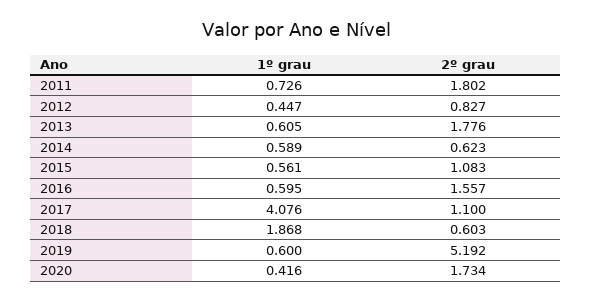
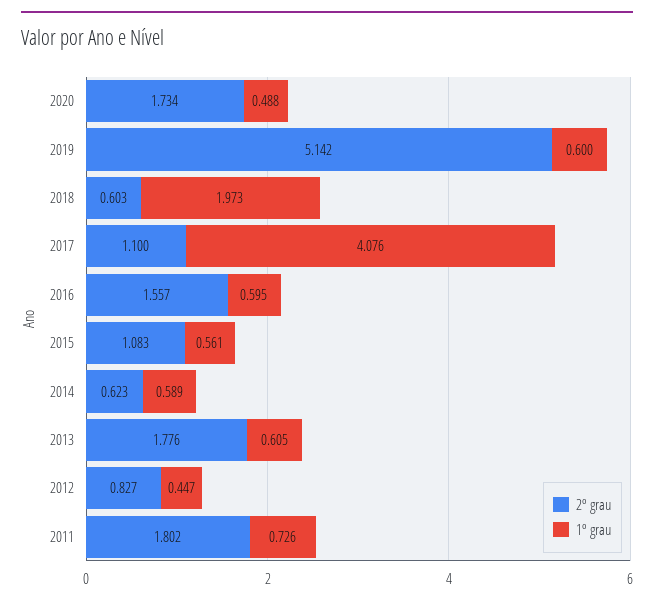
  {
    "1º grau": {
      "2011": 0.726,
      "2012": 0.447,
      "2013": 0.605,
      "2014": 0.589,
      "2015": 0.561,
      "2016": 0.595,
      "2017": 4.076,
-     "2018": 1.868,
+     "2018": 1.973,
      "2019": 0.6,
-     "2020": 0.416
+     "2020": 0.488
    },
    "2º grau": {
      "2011": 1.802,
      "2012": 0.827,
      "2013": 1.776,
      "2014": 0.623,
      "2015": 1.083,
      "2016": 1.557,
      "2017": 1.1,
      "2018": 0.603,
-     "2019": 5.192,
+     "2019": 5.142,
      "2020": 1.734
    }
  }

